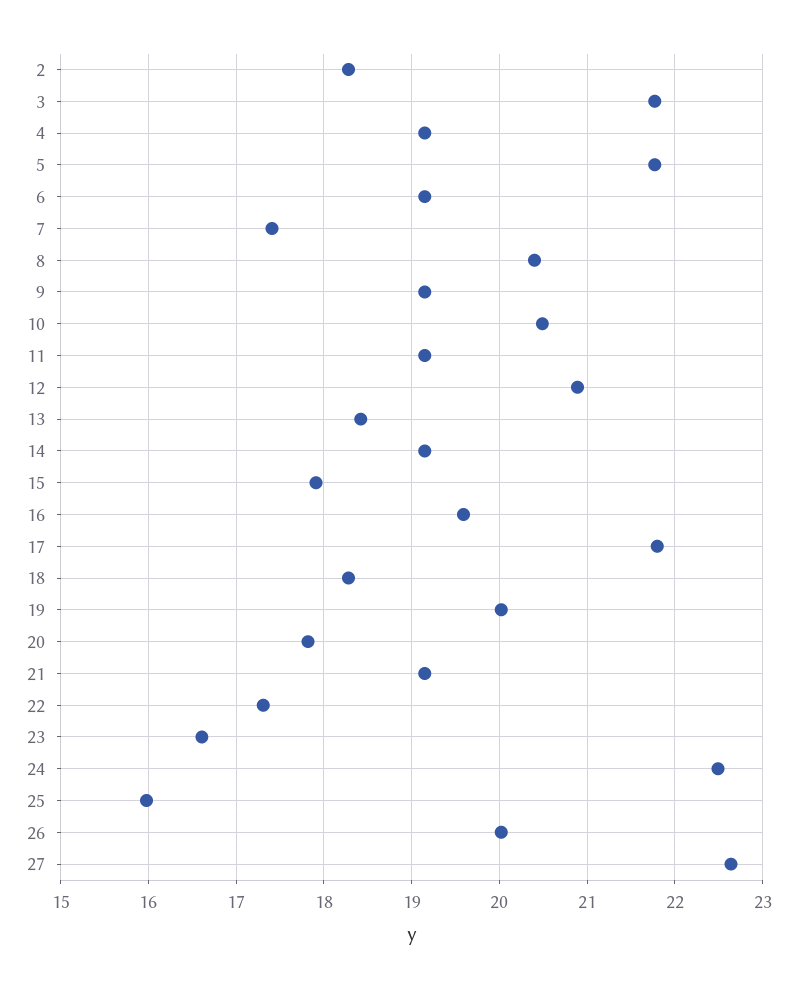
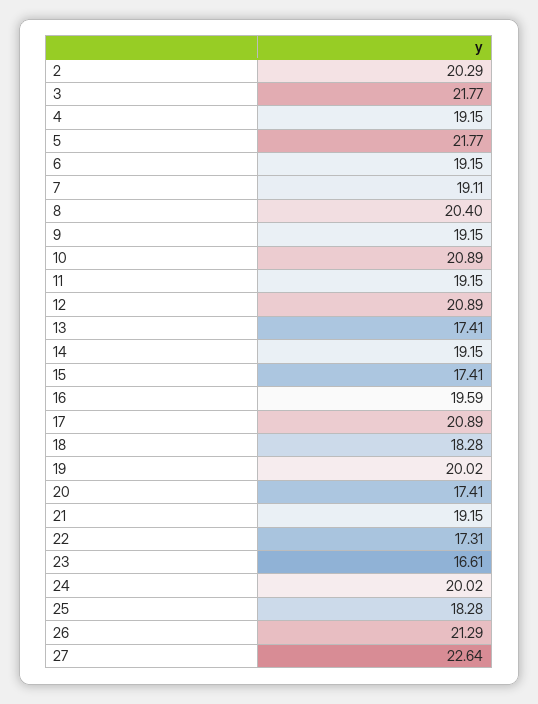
  {
-   "2": 18.3,
+   "2": 20.29,
    "3": 21.77,
    "4": 19.15,
    "5": 21.77,
    "6": 19.15,
-   "7": 17.4,
+   "7": 19.11,
    "8": 20.4,
    "9": 19.15,
-   "10": 20.5,
+   "10": 20.89,
    "11": 19.15,
    "12": 20.89,
-   "13": 18.4,
+   "13": 17.41,
    "14": 19.15,
-   "15": 17.9,
+   "15": 17.41,
    "16": 19.59,
-   "17": 21.8,
+   "17": 20.89,
    "18": 18.28,
    "19": 20.02,
-   "20": 17.8,
+   "20": 17.41,
    "21": 19.15,
    "22": 17.31,
    "23": 16.61,
-   "24": 22.5,
+   "24": 20.02,
-   "25": 16,
+   "25": 18.28,
-   "26": 20,
+   "26": 21.29,
    "27": 22.64
  }

